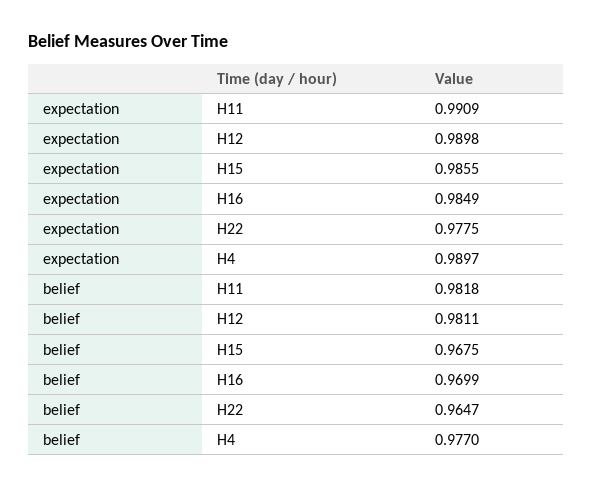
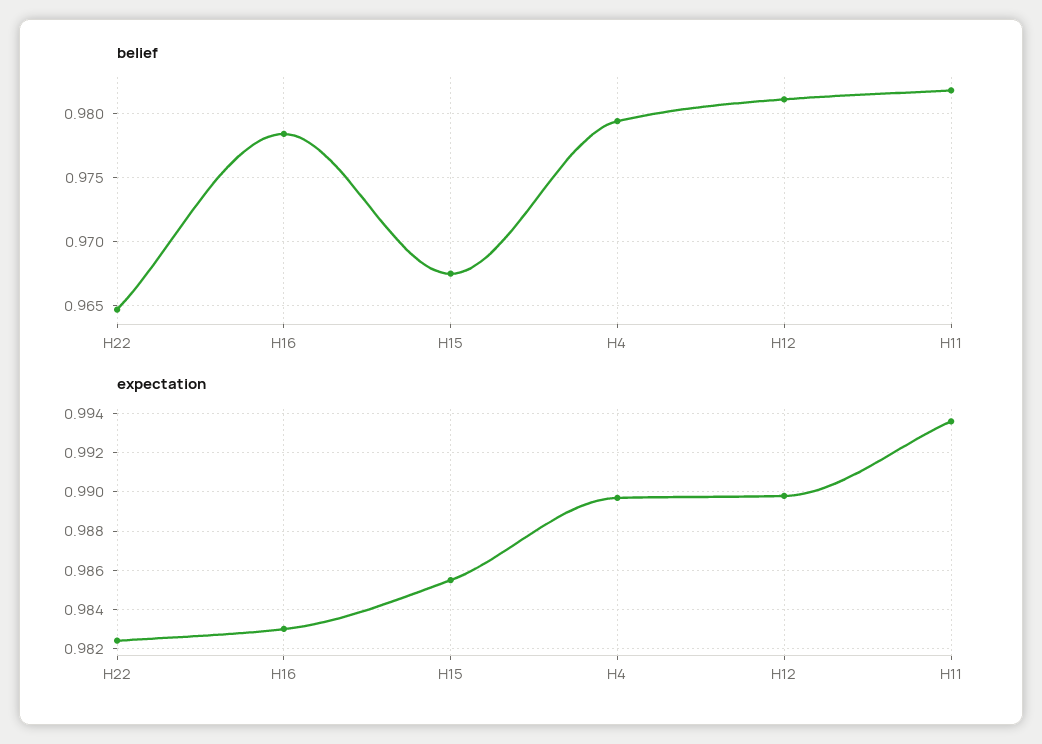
  {
    "expectation": {
-     "H11": 0.9909,
+     "H11": 0.9935,
      "H12": 0.9898,
      "H15": 0.9855,
-     "H16": 0.9849,
+     "H16": 0.983,
-     "H22": 0.9775,
+     "H22": 0.9825,
      "H4": 0.9897
    },
    "belief": {
      "H11": 0.9818,
      "H12": 0.9811,
      "H15": 0.9675,
-     "H16": 0.9699,
+     "H16": 0.9785,
      "H22": 0.9647,
-     "H4": 0.977
+     "H4": 0.9795
    }
  }

